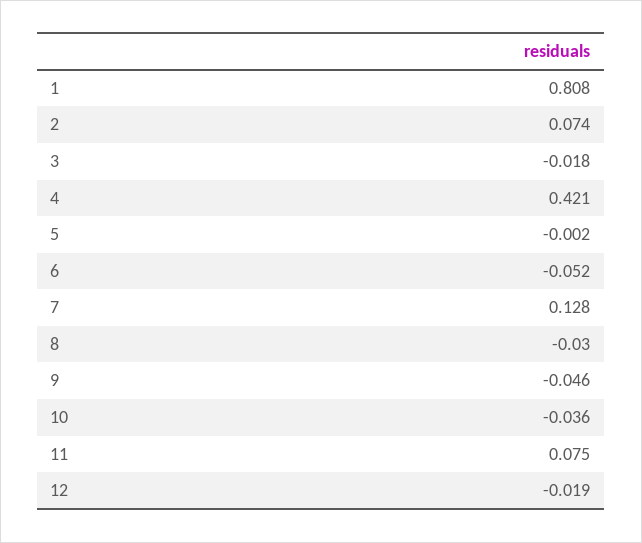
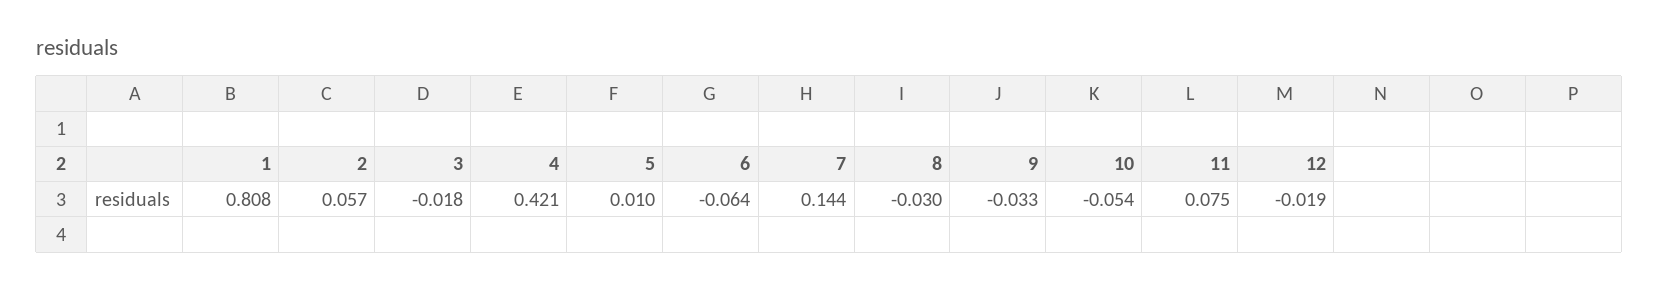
  {
    "1": 0.808,
-   "2": 0.074,
+   "2": 0.057,
    "3": -0.018,
    "4": 0.421,
-   "5": -0.002,
+   "5": 0.01,
-   "6": -0.052,
+   "6": -0.064,
-   "7": 0.128,
+   "7": 0.144,
    "8": -0.03,
-   "9": -0.046,
+   "9": -0.033,
-   "10": -0.036,
+   "10": -0.054,
    "11": 0.075,
    "12": -0.019
  }

